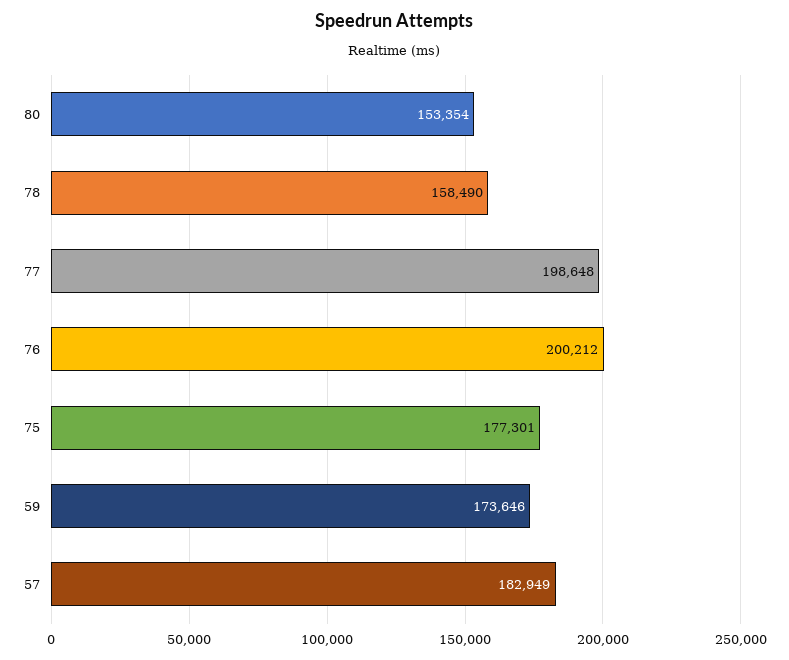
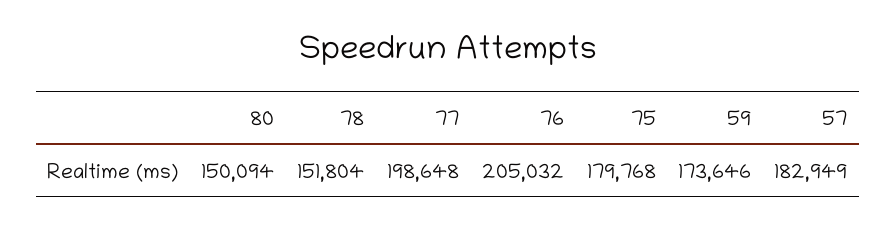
  {
-   "80": 153354,
+   "80": 150094,
-   "78": 158490,
+   "78": 151804,
    "77": 198648,
-   "76": 200212,
+   "76": 205032,
-   "75": 177301,
+   "75": 179768,
    "59": 173646,
    "57": 182949
  }

